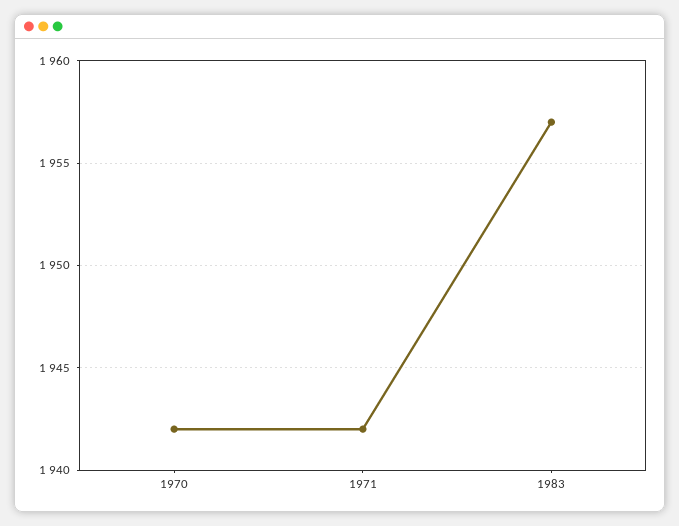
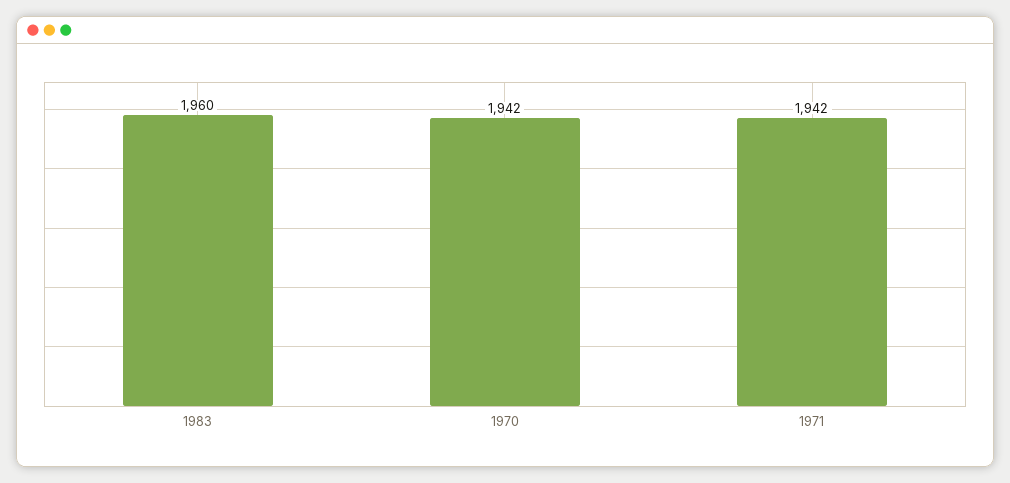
  {
    "1970": 1942,
    "1971": 1942,
-   "1983": 1957
+   "1983": 1960
  }

